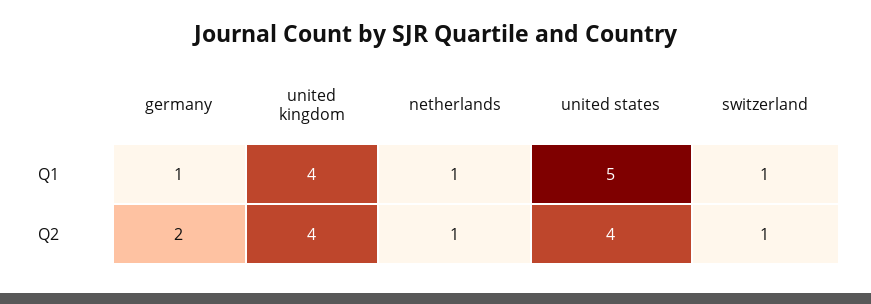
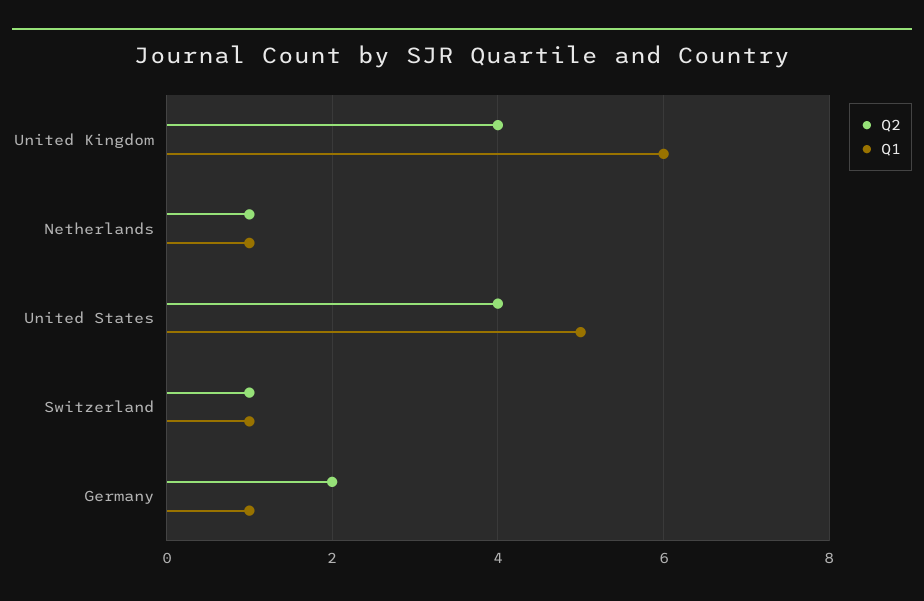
  {
    "Q1": {
      "germany": 1,
-     "united kingdom": 4,
+     "united kingdom": 6,
      "netherlands": 1,
      "united states": 5,
      "switzerland": 1
    },
    "Q2": {
      "germany": 2,
      "united kingdom": 4,
      "netherlands": 1,
      "united states": 4,
      "switzerland": 1
    }
  }

